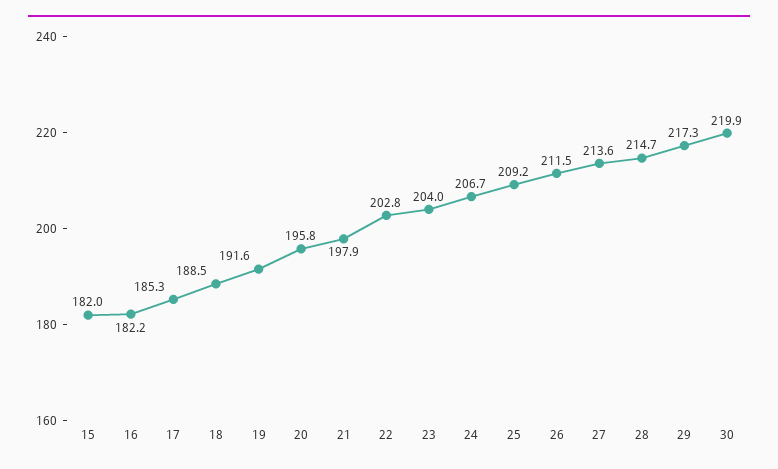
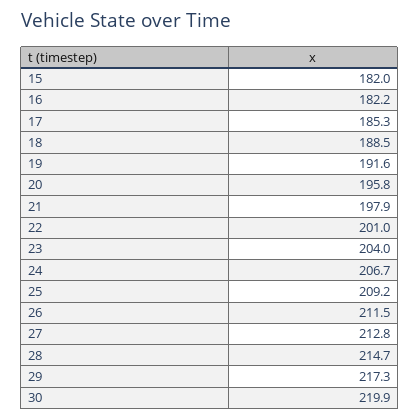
  {
    "15": 182,
    "16": 182.2,
    "17": 185.3,
    "18": 188.5,
    "19": 191.6,
    "20": 195.8,
    "21": 197.9,
-   "22": 202.8,
+   "22": 201,
    "23": 204,
    "24": 206.7,
    "25": 209.2,
    "26": 211.5,
-   "27": 213.6,
+   "27": 212.8,
    "28": 214.7,
    "29": 217.3,
    "30": 219.9
  }

